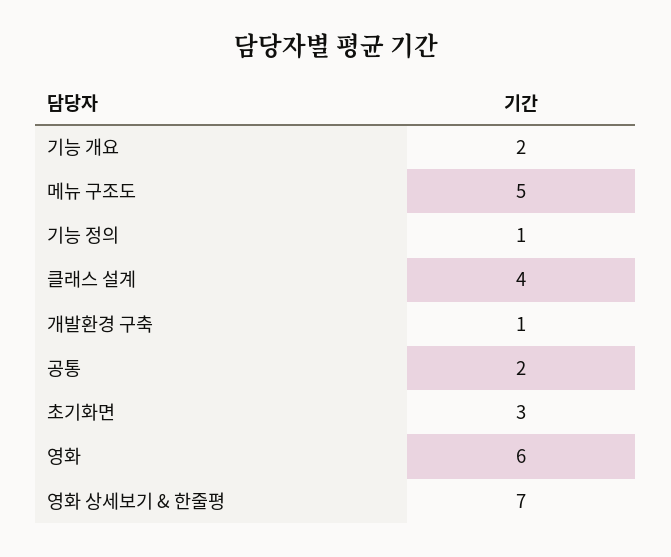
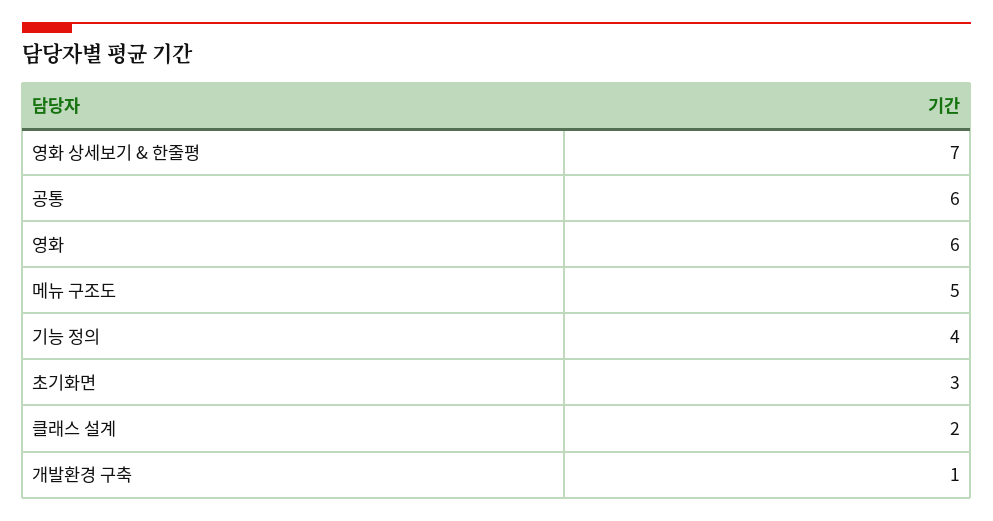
  {
-   "기능 개요": 2,
    "메뉴 구조도": 5,
-   "기능 정의": 1,
+   "기능 정의": 4,
-   "클래스 설계": 4,
+   "클래스 설계": 2,
    "개발환경 구축": 1,
-   "공통": 2,
+   "공통": 6,
    "초기화면": 3,
    "영화": 6,
    "영화 상세보기 & 한줄평": 7
  }

